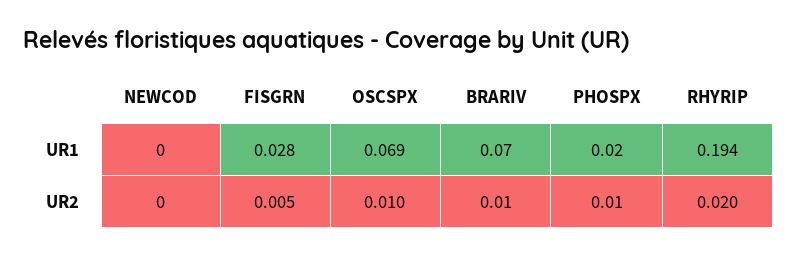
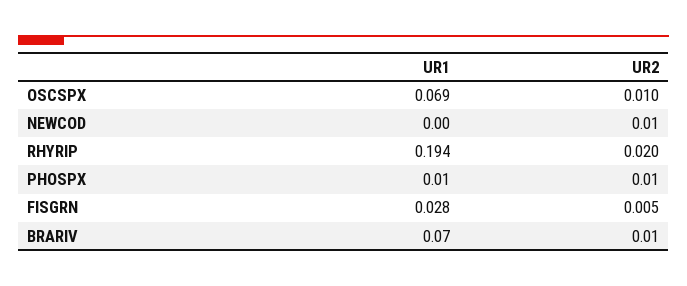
  {
    "NEWCOD": {
      "UR1": 0,
-     "UR2": 0
+     "UR2": 0.01
    },
    "FISGRN": {
      "UR1": 0.028,
      "UR2": 0.005
    },
    "OSCSPX": {
      "UR1": 0.069,
      "UR2": 0.01
    },
    "BRARIV": {
      "UR1": 0.07,
      "UR2": 0.01
    },
    "PHOSPX": {
-     "UR1": 0.02,
+     "UR1": 0.01,
      "UR2": 0.01
    },
    "RHYRIP": {
      "UR1": 0.194,
      "UR2": 0.02
    }
  }

